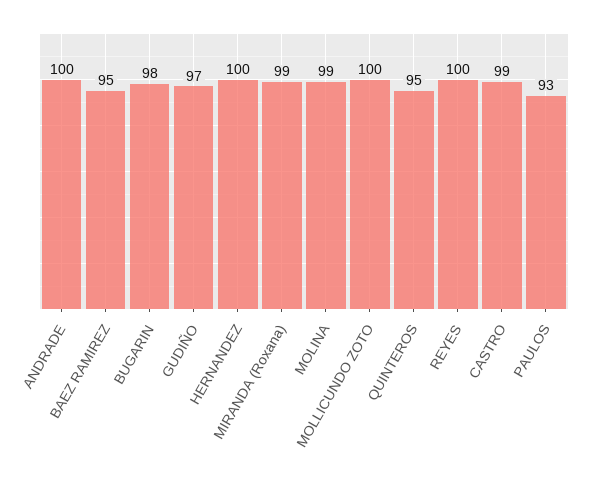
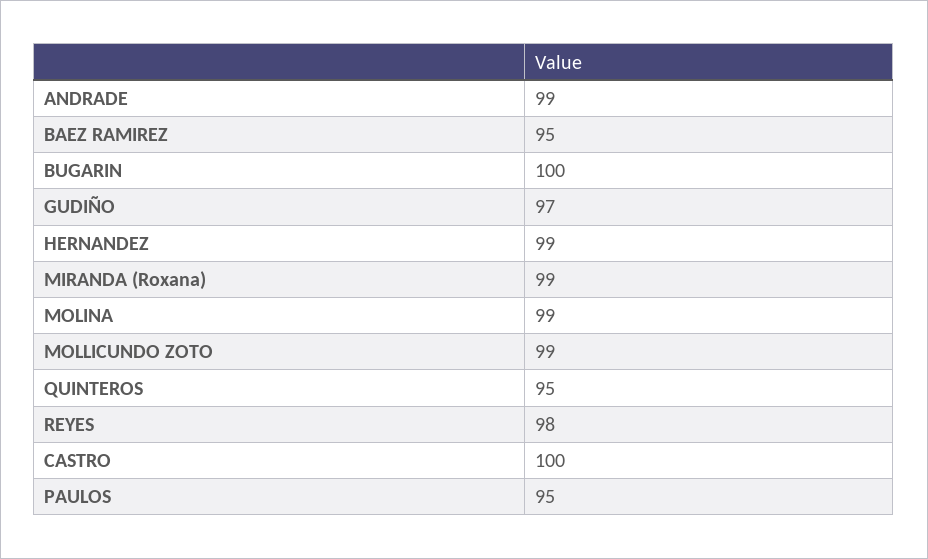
  {
-   "ANDRADE": 100,
+   "ANDRADE": 99,
    "BAEZ RAMIREZ": 95,
-   "BUGARIN": 98,
+   "BUGARIN": 100,
    "GUDIÑO": 97,
-   "HERNANDEZ": 100,
+   "HERNANDEZ": 99,
    "MIRANDA (Roxana)": 99,
    "MOLINA": 99,
-   "MOLLICUNDO ZOTO": 100,
+   "MOLLICUNDO ZOTO": 99,
    "QUINTEROS": 95,
-   "REYES": 100,
+   "REYES": 98,
-   "CASTRO": 99,
+   "CASTRO": 100,
-   "PAULOS": 93
+   "PAULOS": 95
  }

